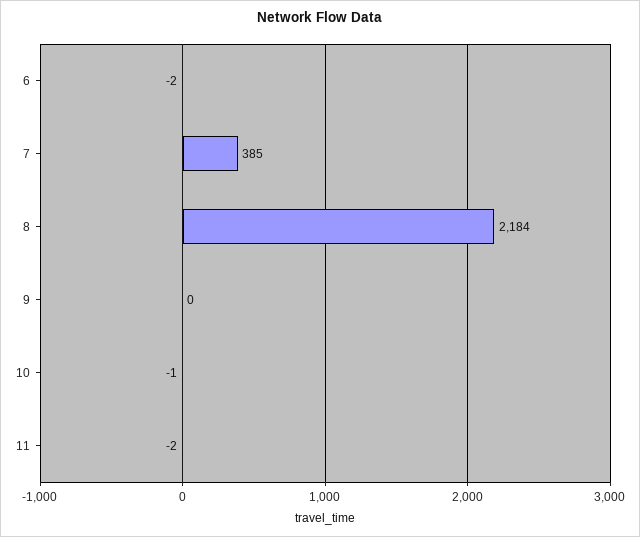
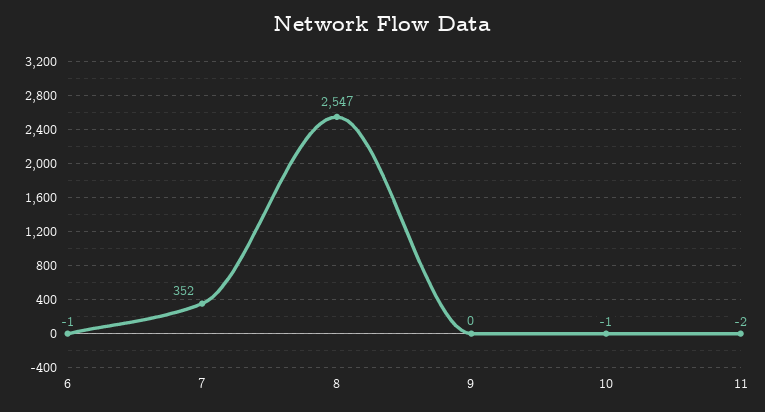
  {
-   "6": -2,
+   "6": -1,
-   "7": 385,
+   "7": 352,
-   "8": 2184,
+   "8": 2547,
    "9": 0,
    "10": -1,
    "11": -2
  }

